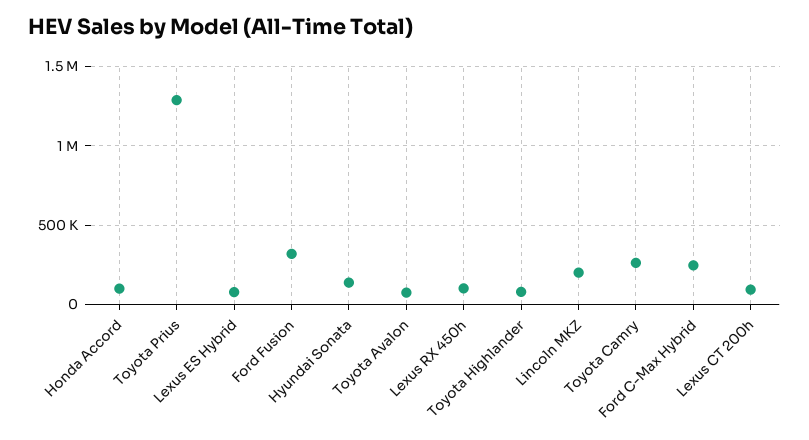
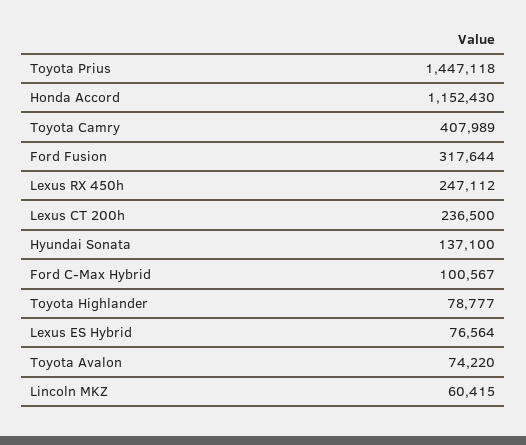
  {
-   "Honda Accord": 100000,
+   "Honda Accord": 1152430,
-   "Toyota Prius": 1300000,
+   "Toyota Prius": 1447118,
    "Lexus ES Hybrid": 76564,
    "Ford Fusion": 317644,
    "Hyundai Sonata": 137100,
    "Toyota Avalon": 74220,
-   "Lexus RX 450h": 100000,
+   "Lexus RX 450h": 247112,
    "Toyota Highlander": 78777,
-   "Lincoln MKZ": 200000,
+   "Lincoln MKZ": 60415,
-   "Toyota Camry": 250000,
+   "Toyota Camry": 407989,
-   "Ford C-Max Hybrid": 250000,
+   "Ford C-Max Hybrid": 100567,
-   "Lexus CT 200h": 100000
+   "Lexus CT 200h": 236500
  }

